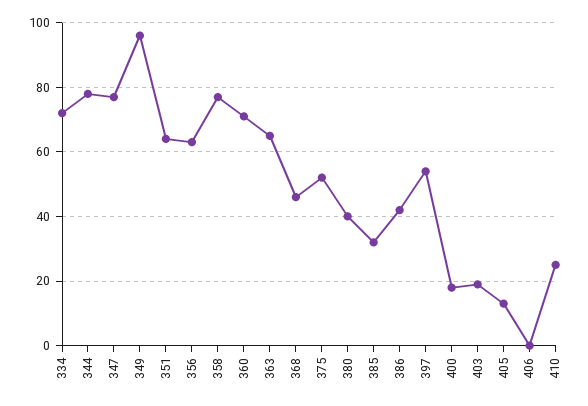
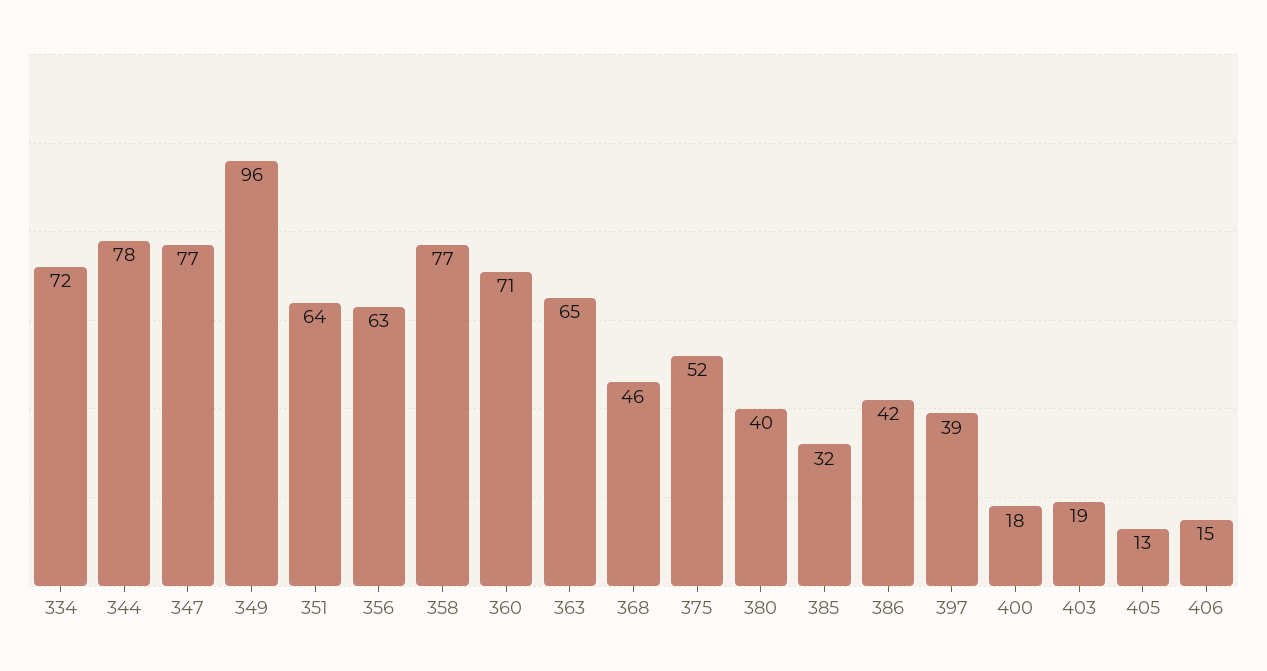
  {
    "334": 72,
    "344": 78,
    "347": 77,
    "349": 96,
    "351": 64,
    "356": 63,
    "358": 77,
    "360": 71,
    "363": 65,
    "368": 46,
    "375": 52,
    "380": 40,
    "385": 32,
    "386": 42,
-   "397": 55,
+   "397": 39,
    "400": 18,
    "403": 19,
    "405": 13,
-   "406": 0,
+   "406": 15
-   "410": 25
  }

